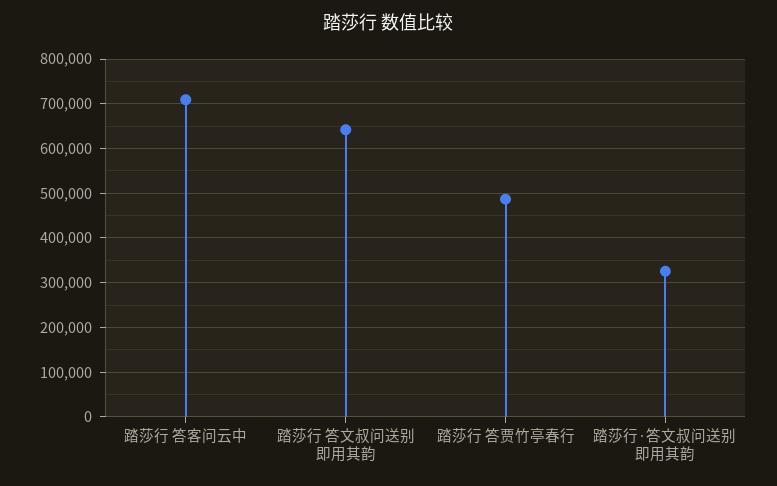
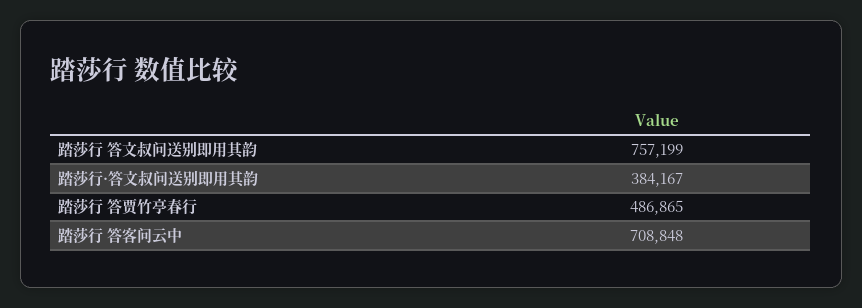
  {
    "踏莎行 答客问云中": 708848,
-   "踏莎行 答文叔问送别即用其韵": 640000,
+   "踏莎行 答文叔问送别即用其韵": 757199,
    "踏莎行 答贾竹亭春行": 486865,
-   "踏莎行·答文叔问送别即用其韵": 320000
+   "踏莎行·答文叔问送别即用其韵": 384167
  }

